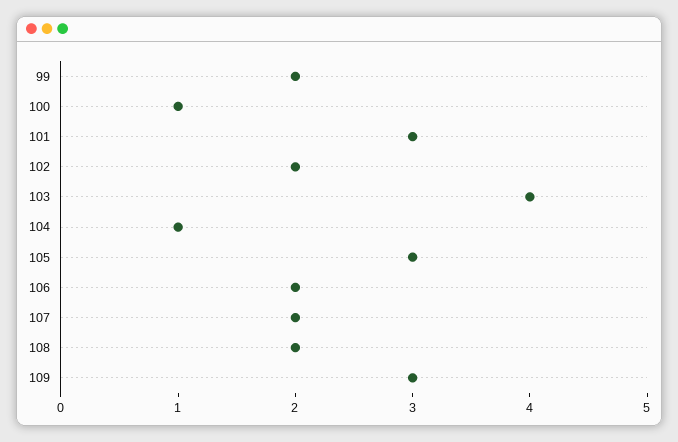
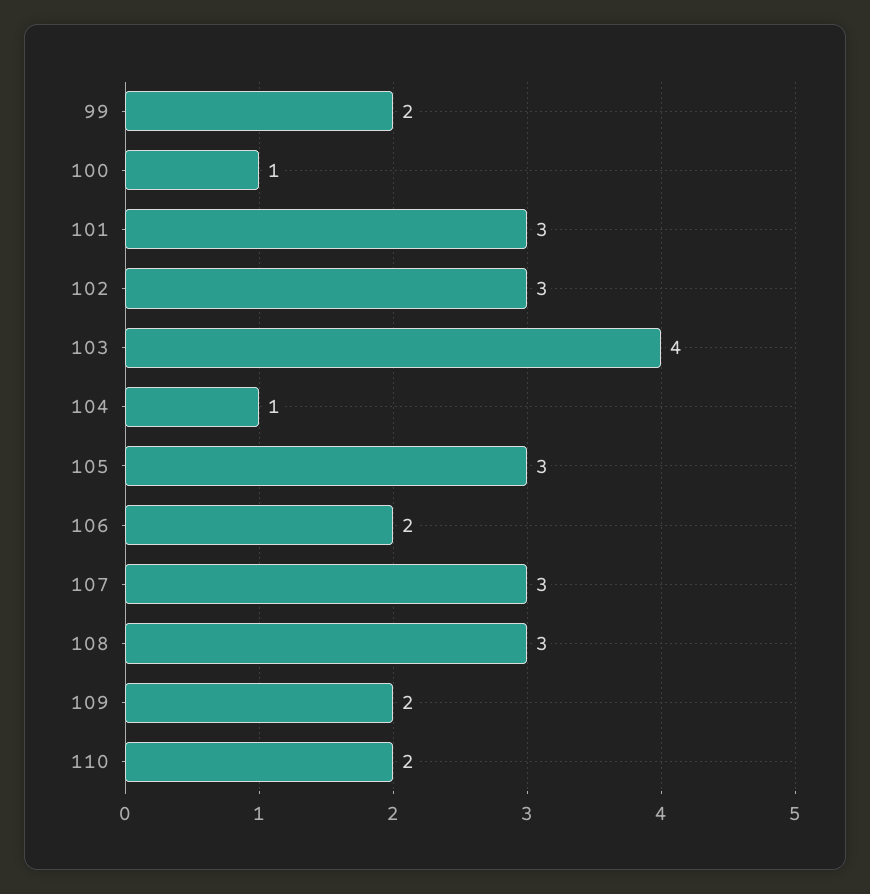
  {
    "99": 2,
    "100": 1,
    "101": 3,
-   "102": 2,
+   "102": 3,
    "103": 4,
    "104": 1,
    "105": 3,
    "106": 2,
-   "107": 2,
+   "107": 3,
-   "108": 2,
+   "108": 3,
-   "109": 3
+   "109": 2,
+   "110": 2
  }

